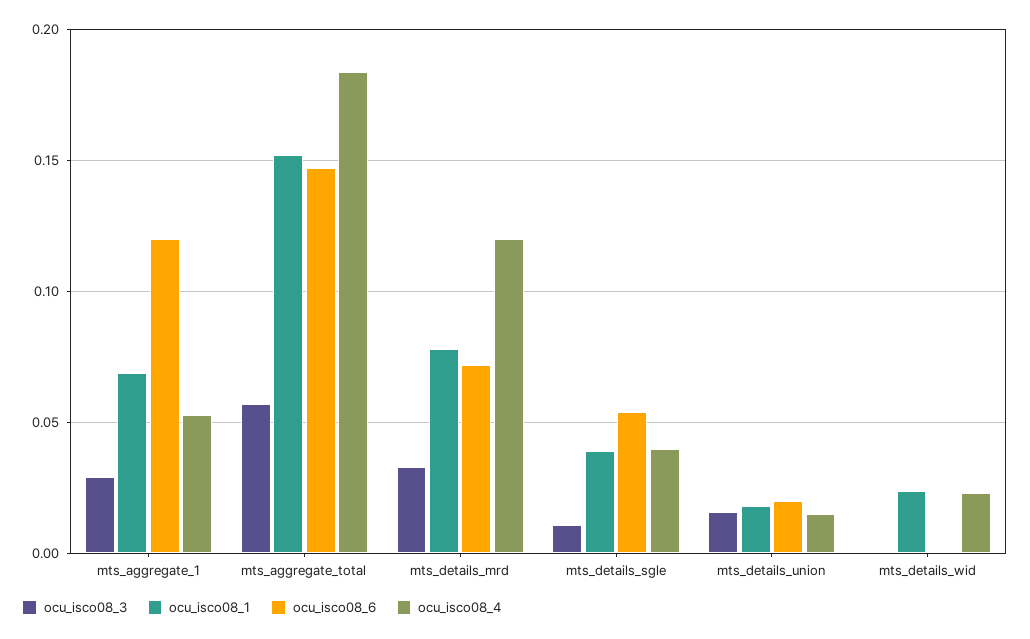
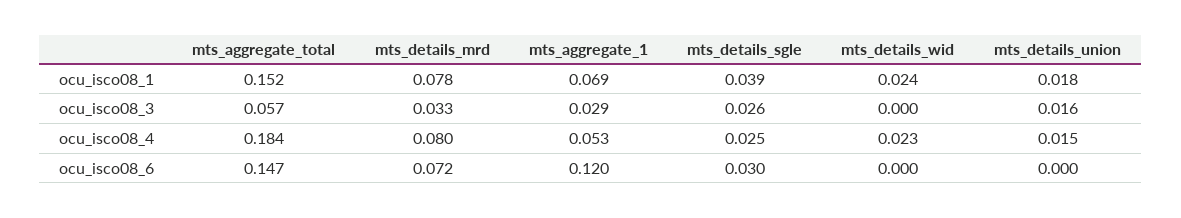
  {
    "ocu_isco08_3": {
      "mts_aggregate_1": 0.029,
      "mts_aggregate_total": 0.057,
      "mts_details_mrd": 0.033,
-     "mts_details_sgle": 0.01,
+     "mts_details_sgle": 0.026,
      "mts_details_union": 0.016,
      "mts_details_wid": 0
    },
    "ocu_isco08_1": {
      "mts_aggregate_1": 0.069,
      "mts_aggregate_total": 0.152,
      "mts_details_mrd": 0.078,
      "mts_details_sgle": 0.039,
      "mts_details_union": 0.018,
      "mts_details_wid": 0.024
    },
    "ocu_isco08_6": {
      "mts_aggregate_1": 0.12,
      "mts_aggregate_total": 0.147,
      "mts_details_mrd": 0.072,
-     "mts_details_sgle": 0.055,
+     "mts_details_sgle": 0.03,
-     "mts_details_union": 0.02,
+     "mts_details_union": 0,
      "mts_details_wid": 0
    },
    "ocu_isco08_4": {
      "mts_aggregate_1": 0.053,
      "mts_aggregate_total": 0.184,
-     "mts_details_mrd": 0.12,
+     "mts_details_mrd": 0.08,
-     "mts_details_sgle": 0.04,
+     "mts_details_sgle": 0.025,
      "mts_details_union": 0.015,
      "mts_details_wid": 0.023
    }
  }

